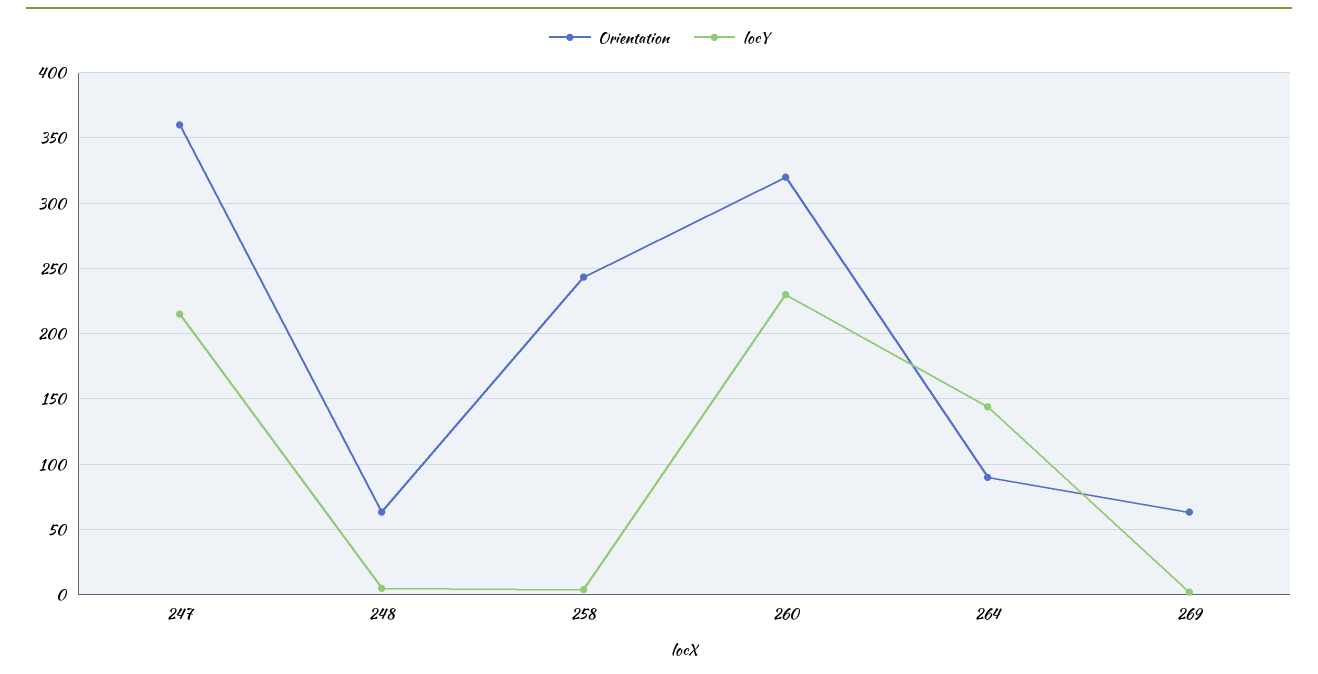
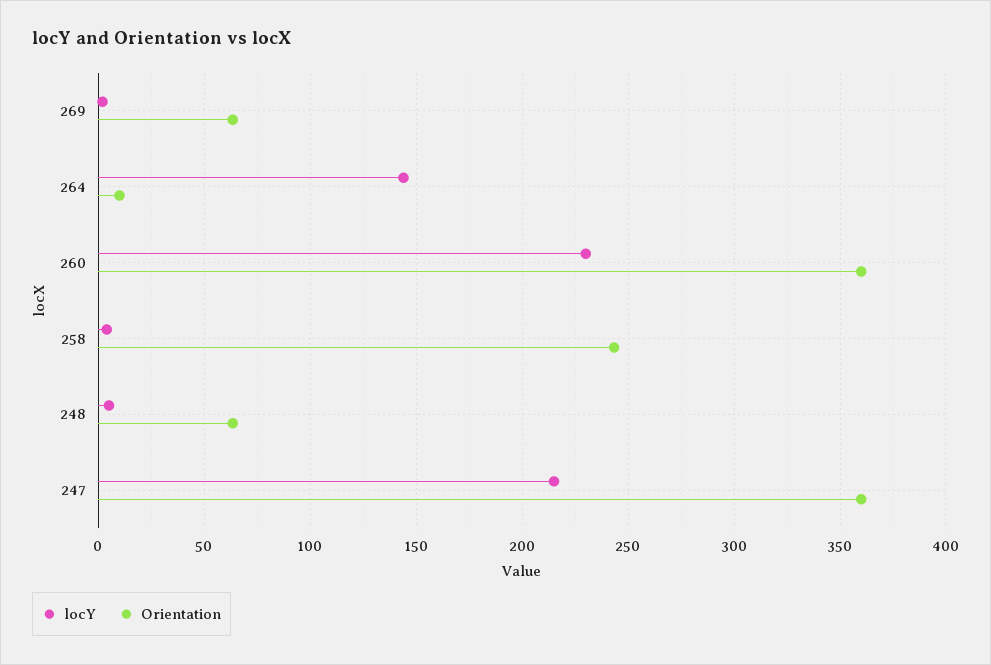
  {
    "Orientation": {
      "247": 360,
      "248": 65,
      "258": 245,
-     "260": 320,
+     "260": 360,
-     "264": 90,
+     "264": 10,
      "269": 65
    },
    "locY": {
      "247": 215,
      "248": 5,
      "258": 5,
      "260": 230,
      "264": 145,
      "269": 0
    }
  }

